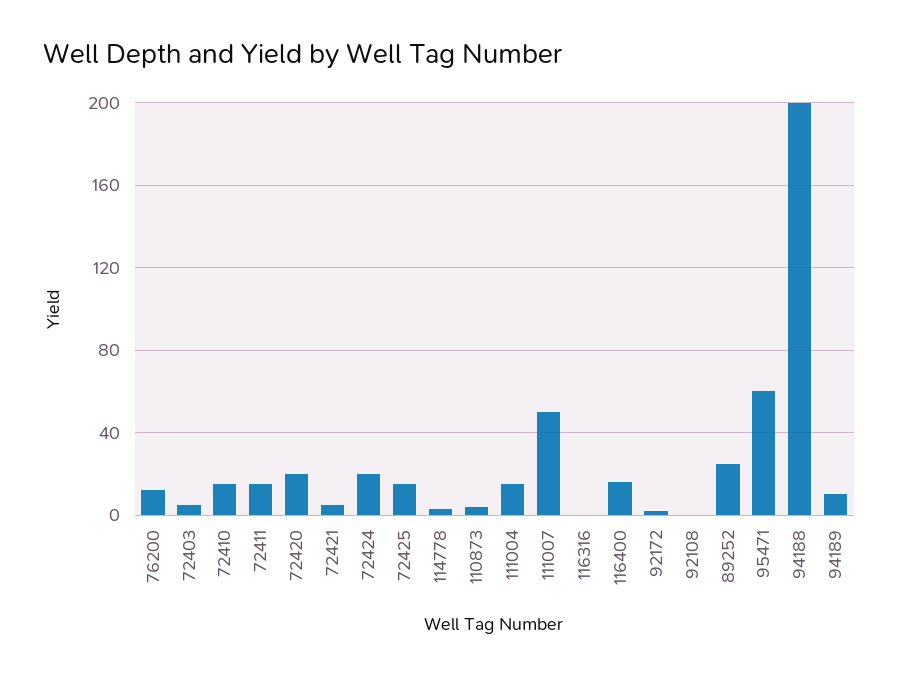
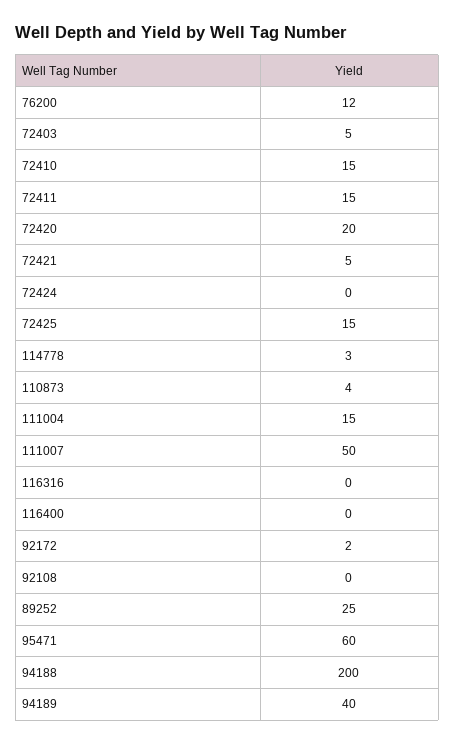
  {
    "76200": 12,
    "72403": 5,
    "72410": 15,
    "72411": 15,
    "72420": 20,
    "72421": 5,
-   "72424": 20,
+   "72424": 0,
    "72425": 15,
    "114778": 3,
    "110873": 4,
    "111004": 15,
    "111007": 50,
    "116316": 0,
-   "116400": 15,
+   "116400": 0,
    "92172": 2,
    "92108": 0,
    "89252": 25,
    "95471": 60,
    "94188": 200,
-   "94189": 10
+   "94189": 40
  }

